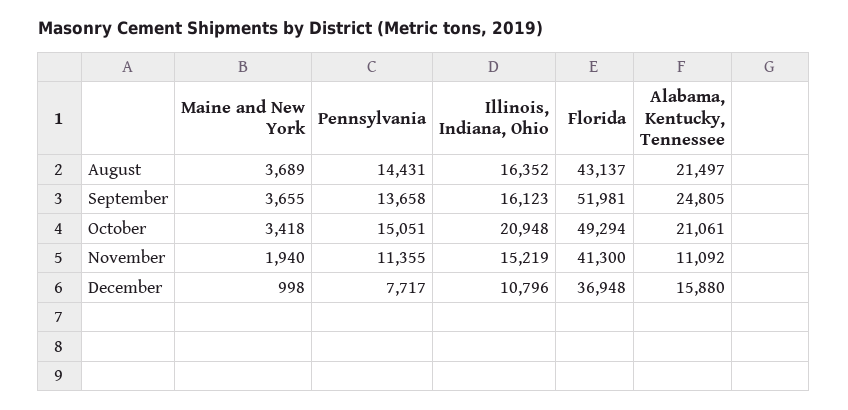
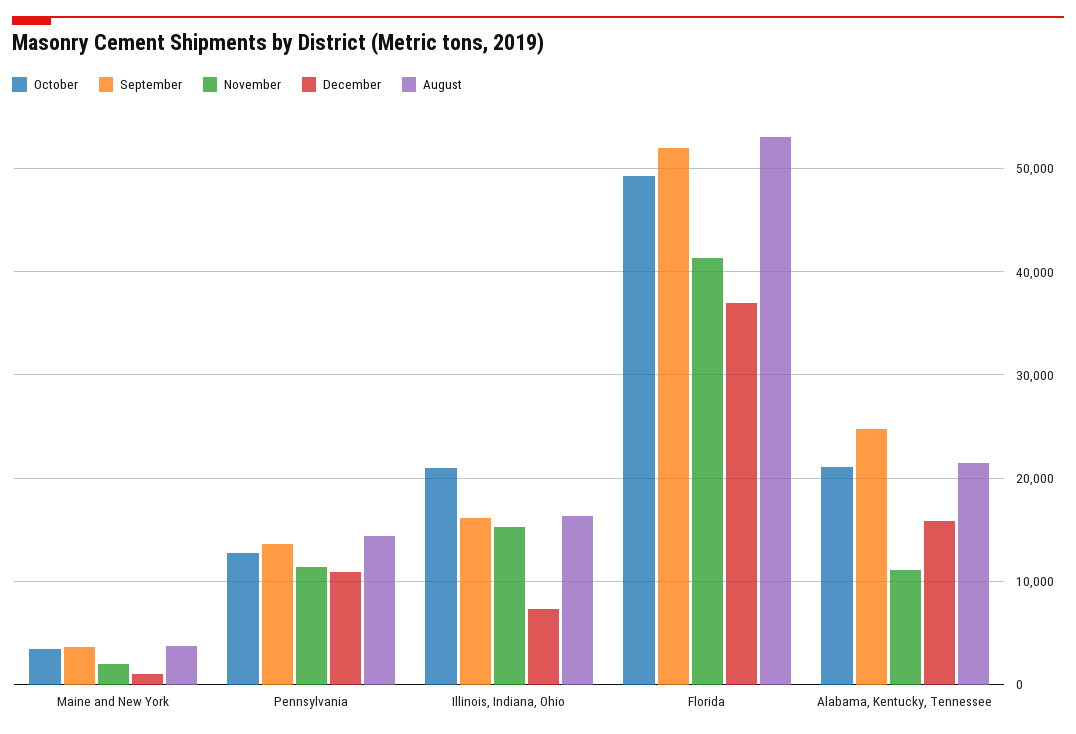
  {
    "August": {
      "Maine and New York": 3689,
      "Pennsylvania": 14431,
      "Illinois, Indiana, Ohio": 16352,
-     "Florida": 43137,
+     "Florida": 53000,
      "Alabama, Kentucky, Tennessee": 21497
    },
    "September": {
      "Maine and New York": 3655,
      "Pennsylvania": 13658,
      "Illinois, Indiana, Ohio": 16123,
      "Florida": 51981,
      "Alabama, Kentucky, Tennessee": 24805
    },
    "October": {
      "Maine and New York": 3418,
-     "Pennsylvania": 15051,
+     "Pennsylvania": 13000,
      "Illinois, Indiana, Ohio": 20948,
      "Florida": 49294,
      "Alabama, Kentucky, Tennessee": 21061
    },
    "November": {
      "Maine and New York": 1940,
      "Pennsylvania": 11355,
      "Illinois, Indiana, Ohio": 15219,
      "Florida": 41300,
      "Alabama, Kentucky, Tennessee": 11092
    },
    "December": {
      "Maine and New York": 998,
-     "Pennsylvania": 7717,
+     "Pennsylvania": 11000,
-     "Illinois, Indiana, Ohio": 10796,
+     "Illinois, Indiana, Ohio": 7000,
      "Florida": 36948,
      "Alabama, Kentucky, Tennessee": 15880
    }
  }

